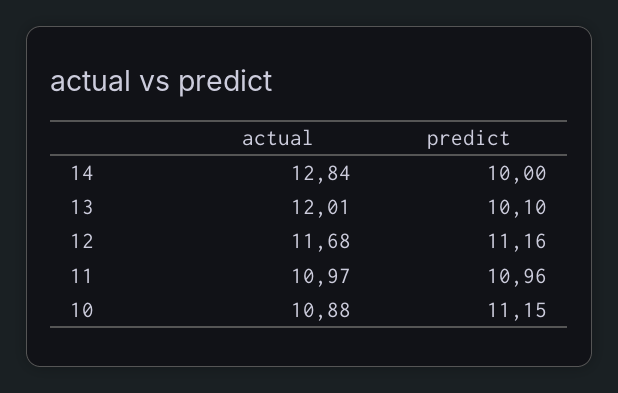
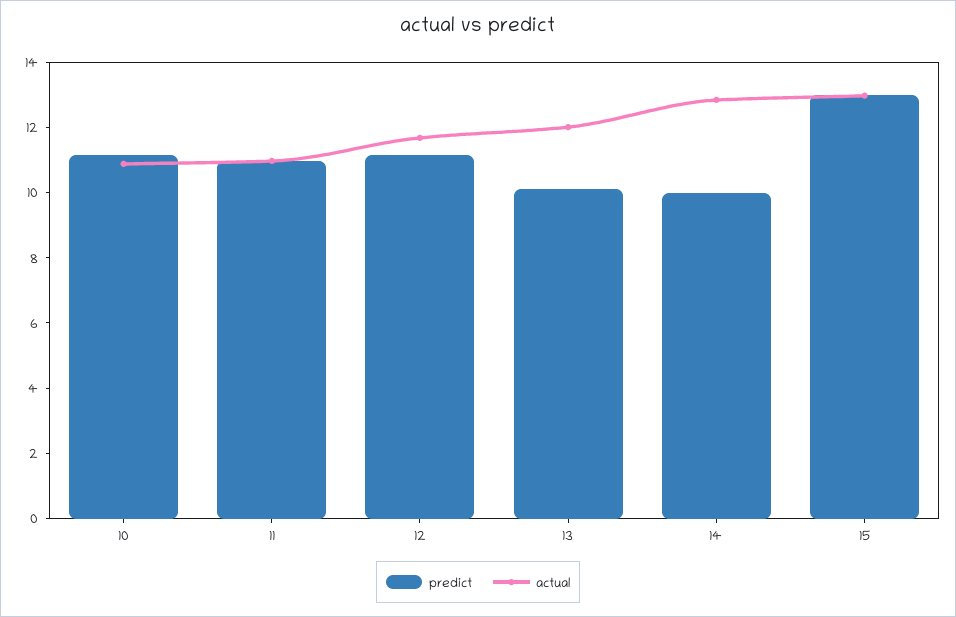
  {
    "actual": {
      "14": 12.84,
      "13": 12.01,
      "12": 11.68,
      "11": 10.97,
-     "10": 10.88
+     "10": 10.88,
+     "15": 13
    },
    "predict": {
      "14": 10,
      "13": 10.1,
      "12": 11.16,
      "11": 10.96,
-     "10": 11.15
+     "10": 11.15,
+     "15": 13
    }
  }

